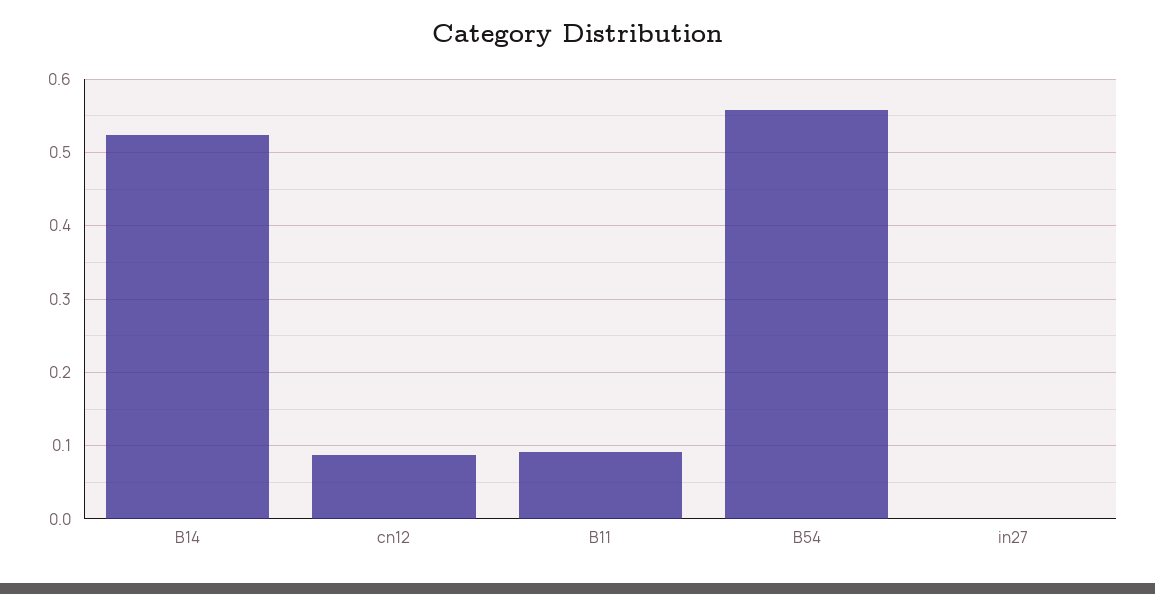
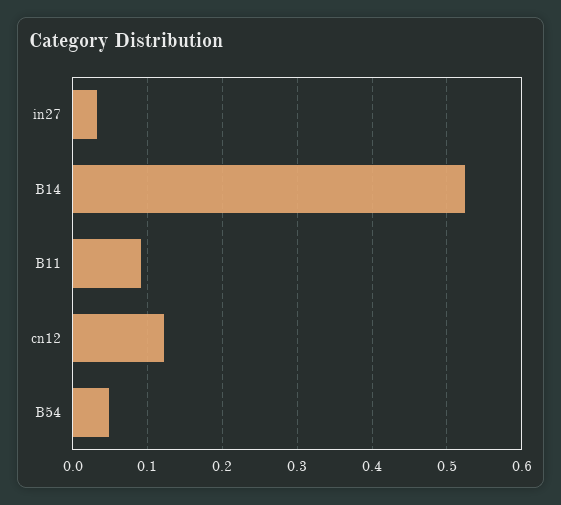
  {
    "B14": 0.52,
-   "cn12": 0.09,
+   "cn12": 0.12,
    "B11": 0.09,
-   "B54": 0.56,
+   "B54": 0.05,
-   "in27": 0
+   "in27": 0.03
  }

